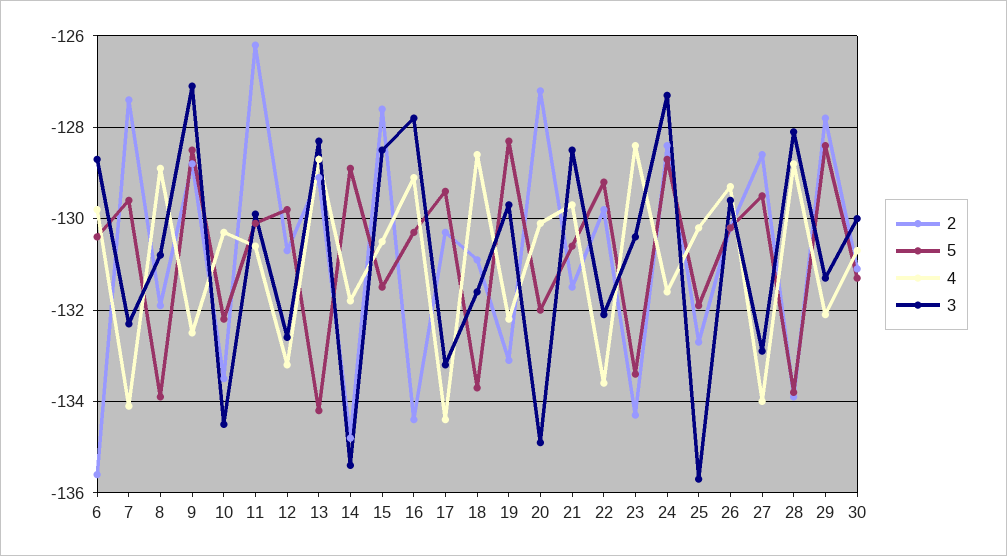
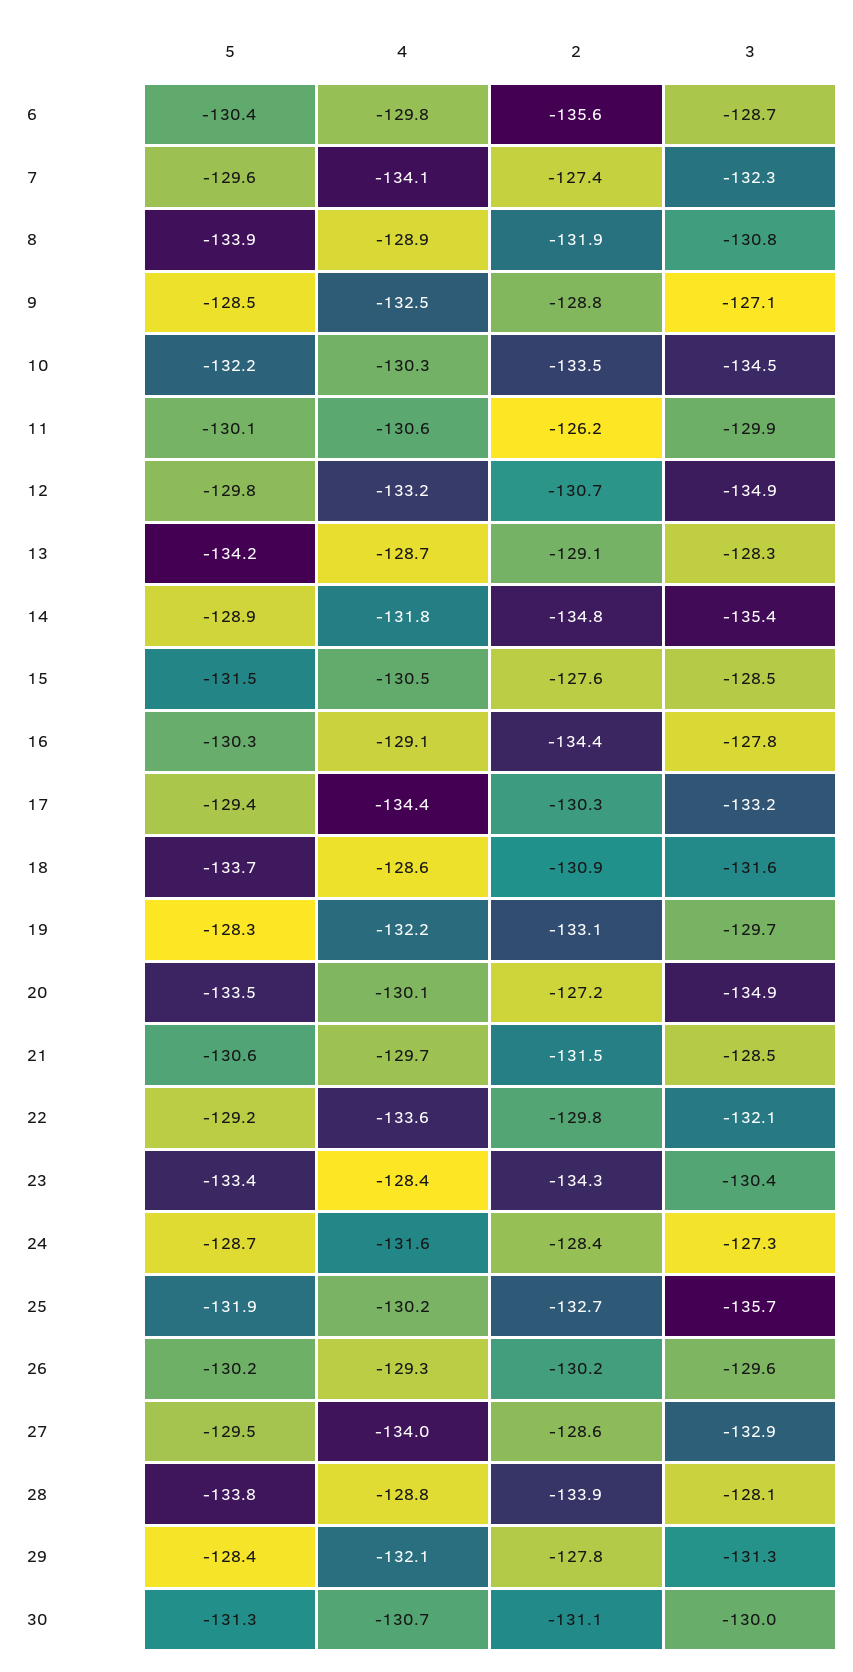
  {
    "2": {
      "6": -135.6,
      "7": -127.4,
      "8": -131.9,
      "9": -128.8,
      "10": -133.5,
      "11": -126.2,
      "12": -130.7,
      "13": -129.1,
      "14": -134.8,
      "15": -127.6,
      "16": -134.4,
      "17": -130.3,
      "18": -130.9,
      "19": -133.1,
      "20": -127.2,
      "21": -131.5,
      "22": -129.8,
      "23": -134.3,
      "24": -128.4,
      "25": -132.7,
      "26": -130.2,
      "27": -128.6,
      "28": -133.9,
      "29": -127.8,
      "30": -131.1
    },
    "5": {
      "6": -130.4,
      "7": -129.6,
      "8": -133.9,
      "9": -128.5,
      "10": -132.2,
      "11": -130.1,
      "12": -129.8,
      "13": -134.2,
      "14": -128.9,
      "15": -131.5,
      "16": -130.3,
      "17": -129.4,
      "18": -133.7,
      "19": -128.3,
-     "20": -132,
+     "20": -133.5,
      "21": -130.6,
      "22": -129.2,
      "23": -133.4,
      "24": -128.7,
      "25": -131.9,
      "26": -130.2,
      "27": -129.5,
      "28": -133.8,
      "29": -128.4,
      "30": -131.3
    },
    "4": {
      "6": -129.8,
      "7": -134.1,
      "8": -128.9,
      "9": -132.5,
      "10": -130.3,
      "11": -130.6,
      "12": -133.2,
      "13": -128.7,
      "14": -131.8,
      "15": -130.5,
      "16": -129.1,
      "17": -134.4,
      "18": -128.6,
      "19": -132.2,
      "20": -130.1,
      "21": -129.7,
      "22": -133.6,
      "23": -128.4,
      "24": -131.6,
      "25": -130.2,
      "26": -129.3,
      "27": -134,
      "28": -128.8,
      "29": -132.1,
      "30": -130.7
    },
    "3": {
      "6": -128.7,
      "7": -132.3,
      "8": -130.8,
      "9": -127.1,
      "10": -134.5,
      "11": -129.9,
-     "12": -132.5,
+     "12": -134.9,
      "13": -128.3,
      "14": -135.4,
      "15": -128.5,
      "16": -127.8,
      "17": -133.2,
      "18": -131.6,
      "19": -129.7,
      "20": -134.9,
      "21": -128.5,
      "22": -132.1,
      "23": -130.4,
      "24": -127.3,
      "25": -135.7,
      "26": -129.6,
      "27": -132.9,
      "28": -128.1,
      "29": -131.3,
      "30": -130
    }
  }

